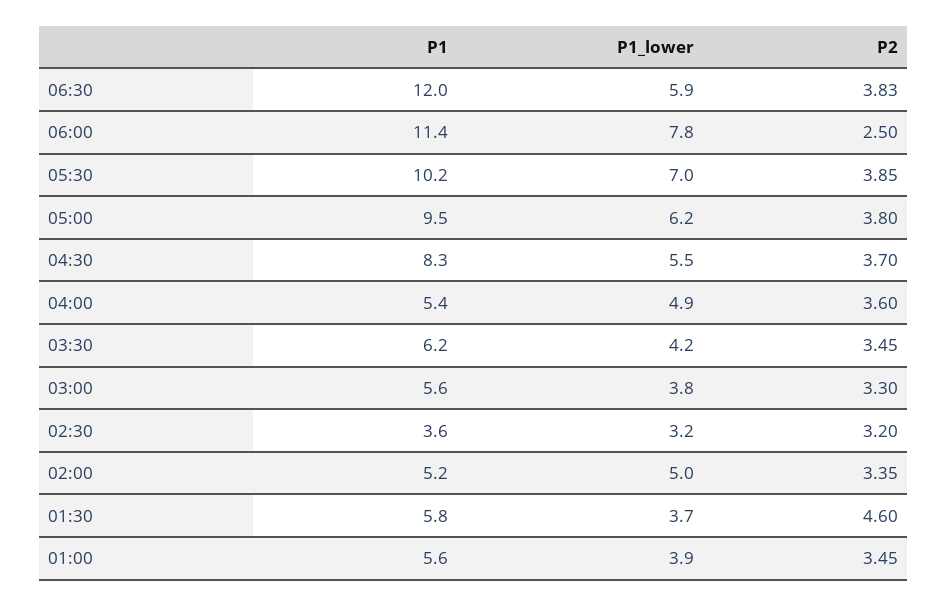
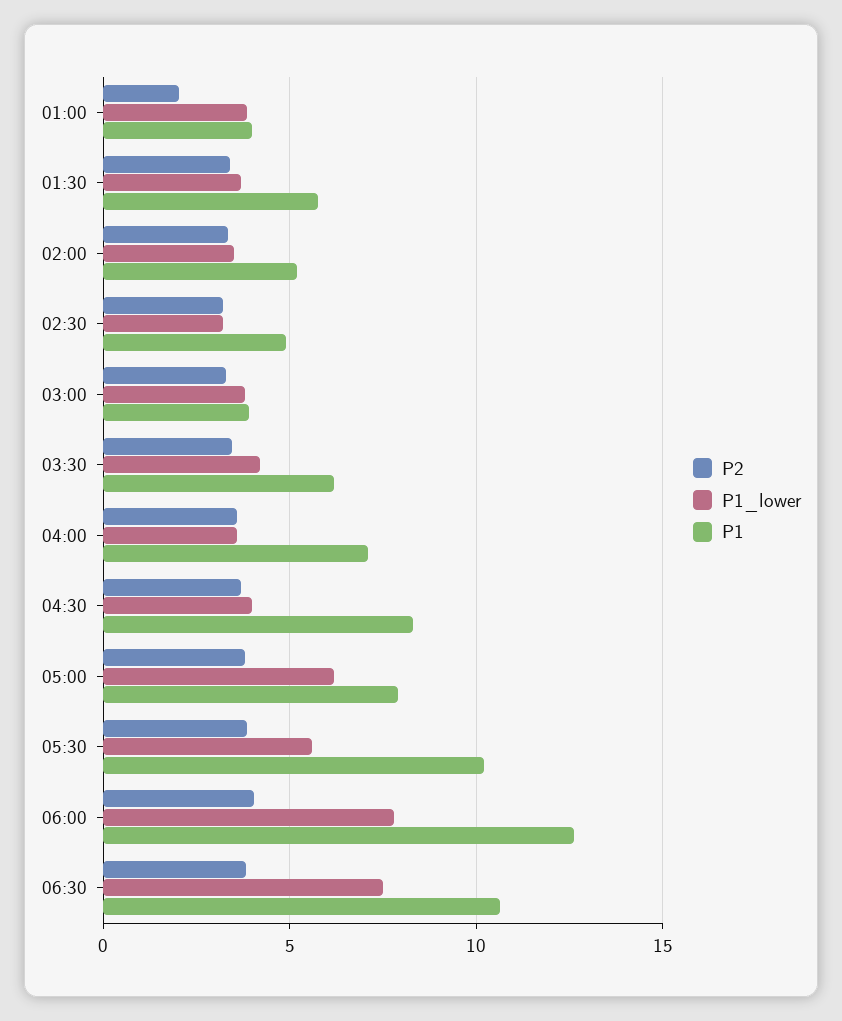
  {
    "P1": {
-     "06:30": 12,
+     "06:30": 10.5,
-     "06:00": 11.4,
+     "06:00": 12.5,
      "05:30": 10.2,
-     "05:00": 9.5,
+     "05:00": 8,
      "04:30": 8.3,
-     "04:00": 5.4,
+     "04:00": 7,
      "03:30": 6.2,
-     "03:00": 5.6,
+     "03:00": 4,
-     "02:30": 3.6,
+     "02:30": 5,
      "02:00": 5.2,
      "01:30": 5.8,
-     "01:00": 5.6
+     "01:00": 4
    },
    "P1_lower": {
-     "06:30": 5.9,
+     "06:30": 7.5,
      "06:00": 7.8,
-     "05:30": 7,
+     "05:30": 5.5,
      "05:00": 6.2,
-     "04:30": 5.5,
+     "04:30": 4,
-     "04:00": 4.9,
+     "04:00": 3.5,
      "03:30": 4.2,
      "03:00": 3.8,
      "02:30": 3.2,
-     "02:00": 5,
+     "02:00": 3.5,
      "01:30": 3.7,
      "01:00": 3.9
    },
    "P2": {
      "06:30": 3.83,
-     "06:00": 2.5,
+     "06:00": 4,
      "05:30": 3.85,
      "05:00": 3.8,
      "04:30": 3.7,
      "04:00": 3.6,
      "03:30": 3.45,
      "03:00": 3.3,
      "02:30": 3.2,
      "02:00": 3.35,
-     "01:30": 4.6,
+     "01:30": 3.5,
-     "01:00": 3.45
+     "01:00": 2
    }
  }

